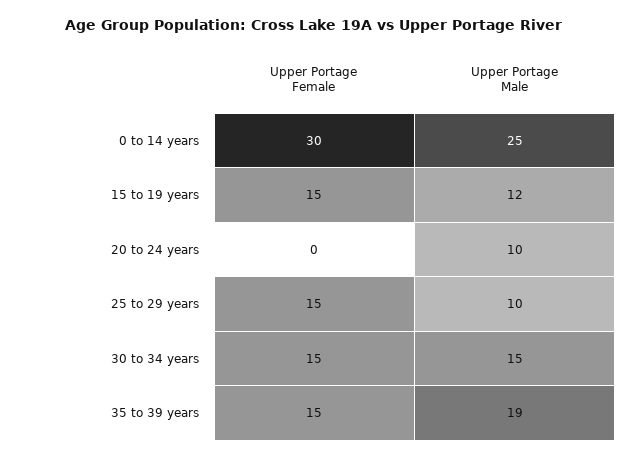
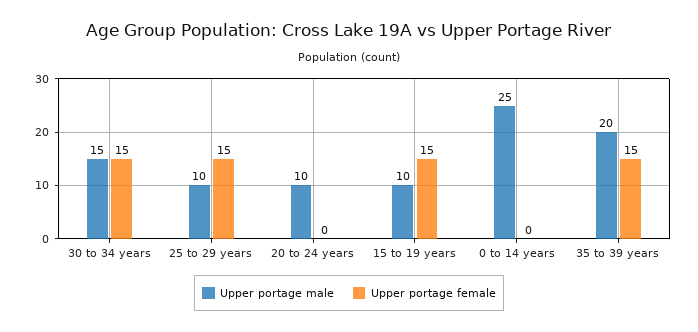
  {
    "Upper Portage Female": {
-     "0 to 14 years": 30,
+     "0 to 14 years": 0,
      "15 to 19 years": 15,
      "20 to 24 years": 0,
      "25 to 29 years": 15,
      "30 to 34 years": 15,
      "35 to 39 years": 15
    },
    "Upper Portage Male": {
      "0 to 14 years": 25,
-     "15 to 19 years": 12,
+     "15 to 19 years": 10,
      "20 to 24 years": 10,
      "25 to 29 years": 10,
      "30 to 34 years": 15,
-     "35 to 39 years": 19
+     "35 to 39 years": 20
    }
  }

